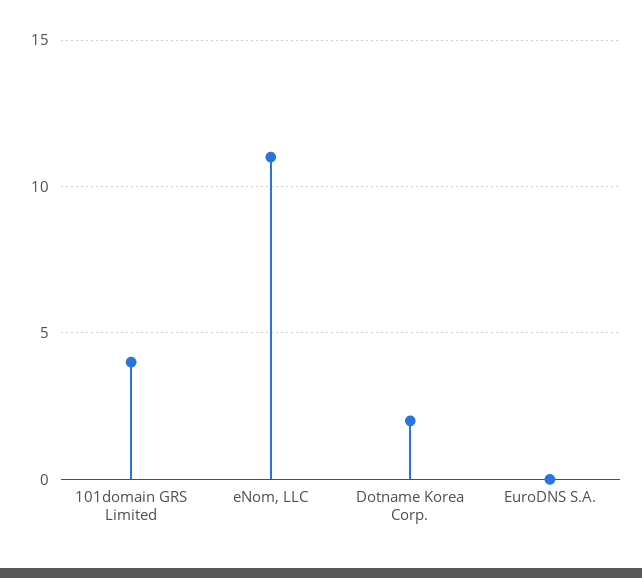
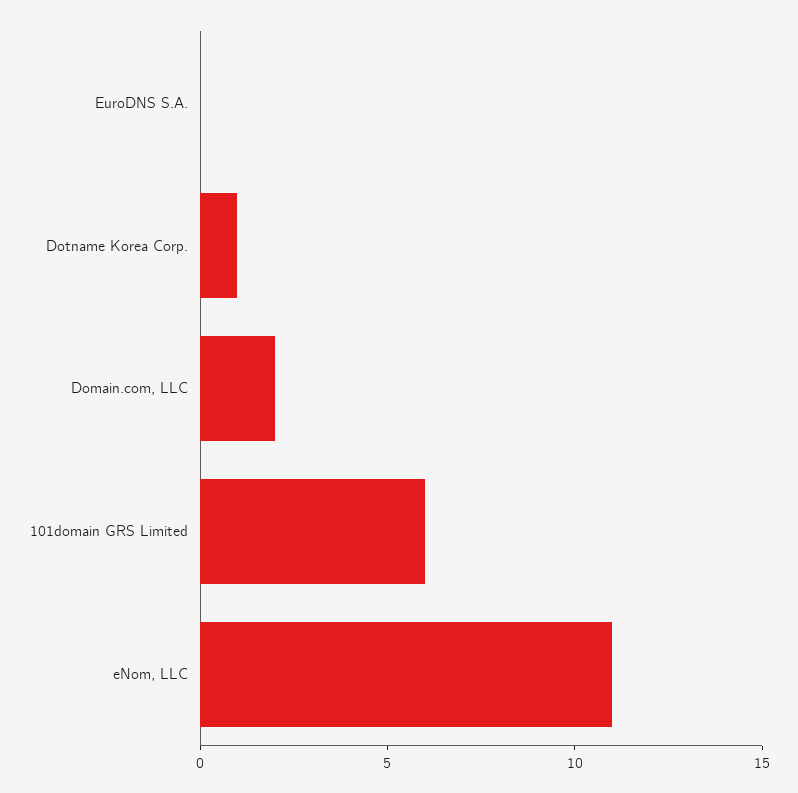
  {
-   "101domain GRS Limited": 4,
+   "101domain GRS Limited": 6,
    "eNom, LLC": 11,
-   "Dotname Korea Corp.": 2,
+   "Dotname Korea Corp.": 1,
-   "EuroDNS S.A.": 0
+   "EuroDNS S.A.": 0,
+   "Domain.com, LLC": 2
  }

